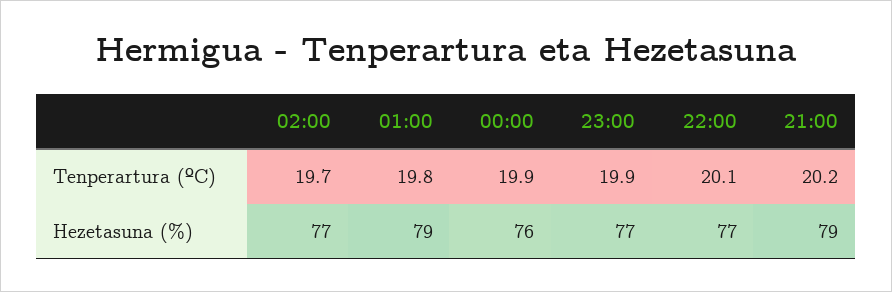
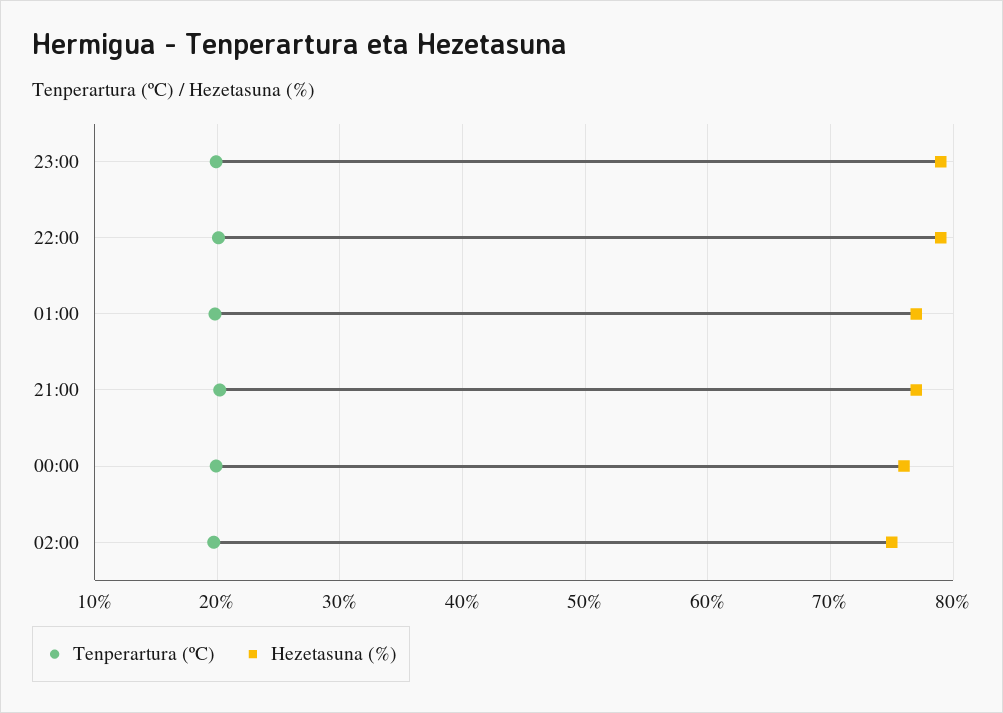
  {
    "Tenperartura (ºC)": {
      "02:00": 19.7,
      "01:00": 19.8,
      "00:00": 19.9,
      "23:00": 19.9,
      "22:00": 20.1,
      "21:00": 20.2
    },
    "Hezetasuna (%)": {
-     "02:00": 77,
+     "02:00": 75,
-     "01:00": 79,
+     "01:00": 77,
      "00:00": 76,
-     "23:00": 77,
+     "23:00": 79,
-     "22:00": 77,
+     "22:00": 79,
-     "21:00": 79
+     "21:00": 77
    }
  }

